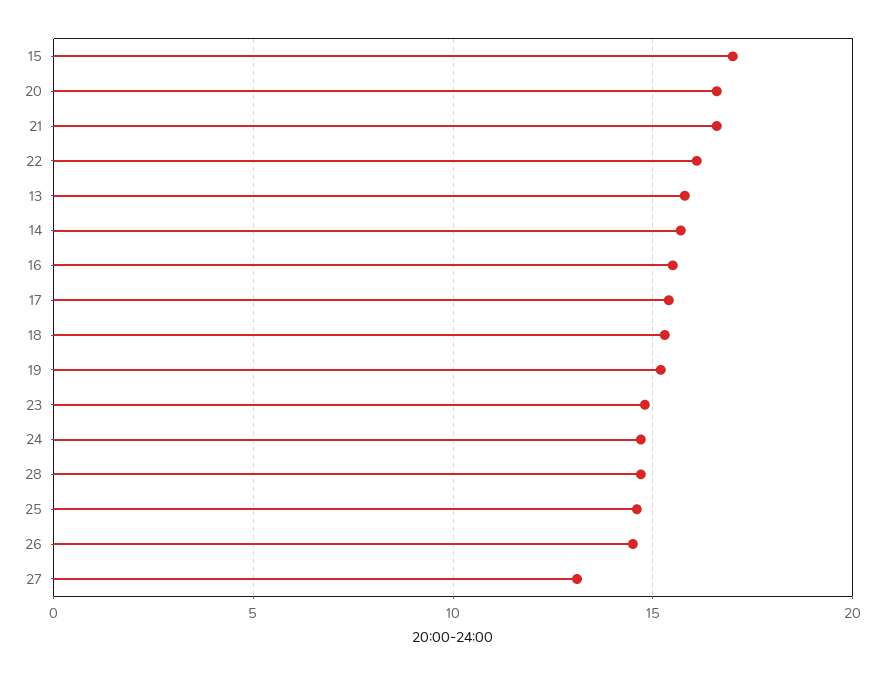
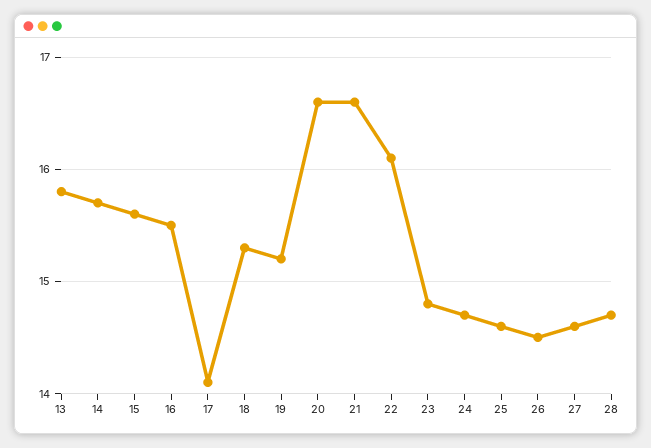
  {
-   "15": 17,
+   "15": 15.6,
    "20": 16.6,
    "21": 16.6,
    "22": 16.1,
    "13": 15.8,
    "14": 15.7,
    "16": 15.5,
-   "17": 15.5,
+   "17": 14.1,
    "18": 15.3,
    "19": 15.2,
    "23": 14.8,
    "24": 14.7,
    "28": 14.7,
    "25": 14.6,
    "26": 14.5,
-   "27": 13
+   "27": 14.6
  }

